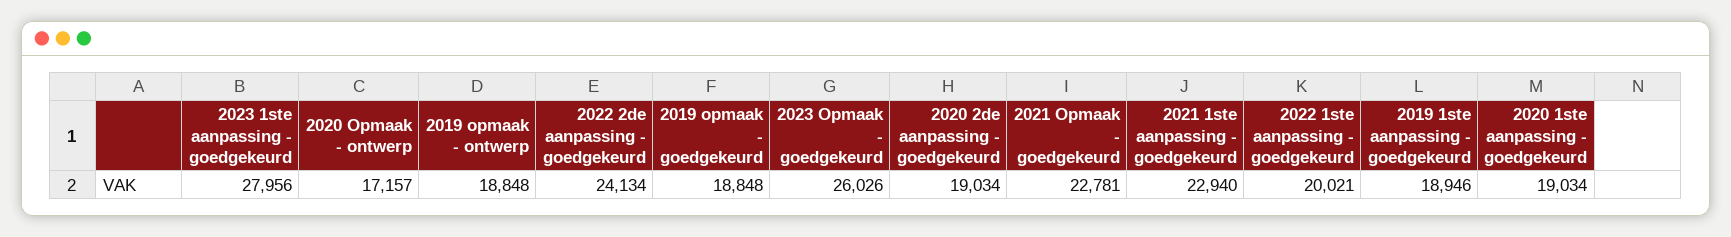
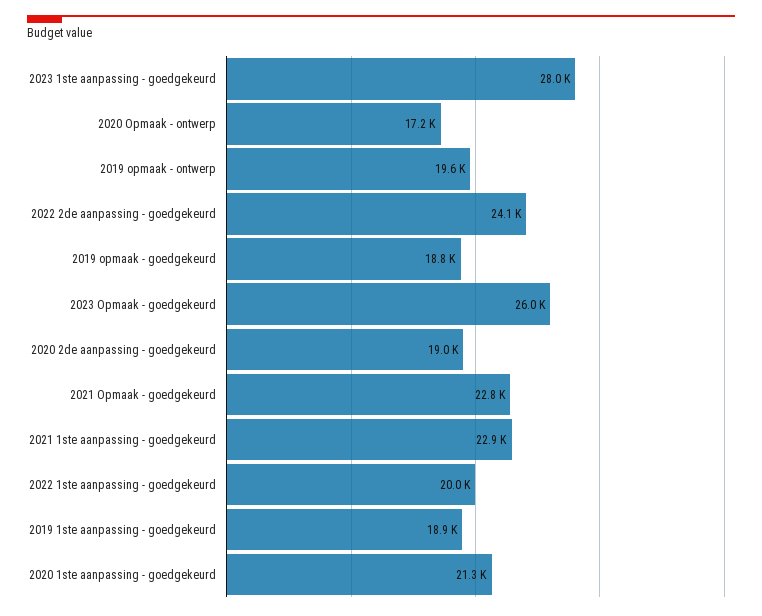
  {
    "2023 1ste aanpassing - goedgekeurd": 27956,
    "2020 Opmaak - ontwerp": 17157,
-   "2019 opmaak - ontwerp": 18848,
+   "2019 opmaak - ontwerp": 19600,
    "2022 2de aanpassing - goedgekeurd": 24134,
    "2019 opmaak - goedgekeurd": 18848,
    "2023 Opmaak - goedgekeurd": 26026,
    "2020 2de aanpassing - goedgekeurd": 19034,
    "2021 Opmaak - goedgekeurd": 22781,
    "2021 1ste aanpassing - goedgekeurd": 22940,
    "2022 1ste aanpassing - goedgekeurd": 20021,
    "2019 1ste aanpassing - goedgekeurd": 18946,
-   "2020 1ste aanpassing - goedgekeurd": 19034
+   "2020 1ste aanpassing - goedgekeurd": 21300
  }

